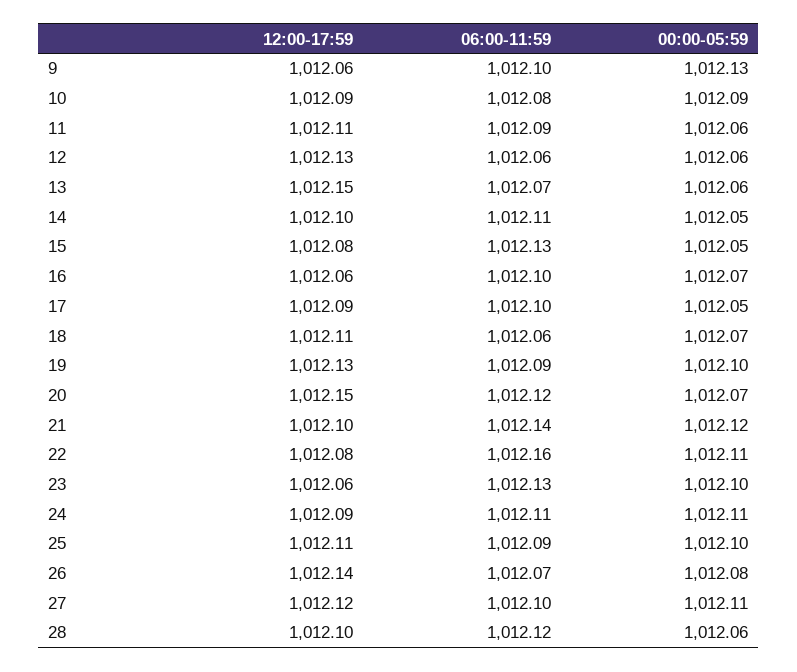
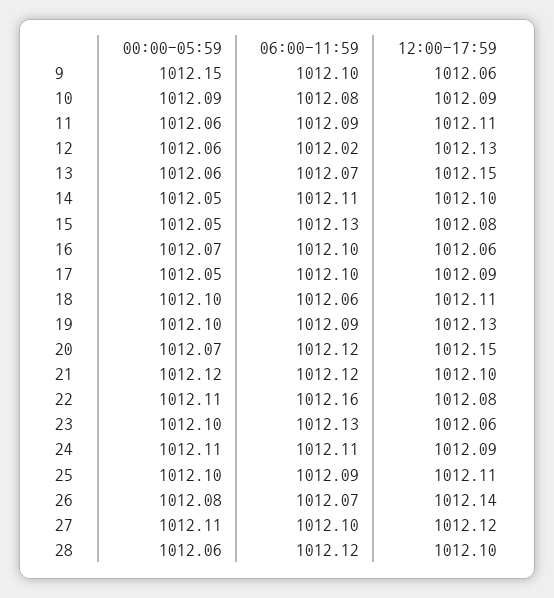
  {
    "12:00-17:59": {
      "9": 1012.06,
      "10": 1012.09,
      "11": 1012.11,
      "12": 1012.13,
      "13": 1012.15,
      "14": 1012.1,
      "15": 1012.08,
      "16": 1012.06,
      "17": 1012.09,
      "18": 1012.11,
      "19": 1012.13,
      "20": 1012.15,
      "21": 1012.1,
      "22": 1012.08,
      "23": 1012.06,
      "24": 1012.09,
      "25": 1012.11,
      "26": 1012.14,
      "27": 1012.12,
      "28": 1012.1
    },
    "06:00-11:59": {
      "9": 1012.1,
      "10": 1012.08,
      "11": 1012.09,
-     "12": 1012.06,
+     "12": 1012.02,
      "13": 1012.07,
      "14": 1012.11,
      "15": 1012.13,
      "16": 1012.1,
      "17": 1012.1,
      "18": 1012.06,
      "19": 1012.09,
      "20": 1012.12,
-     "21": 1012.14,
+     "21": 1012.12,
      "22": 1012.16,
      "23": 1012.13,
      "24": 1012.11,
      "25": 1012.09,
      "26": 1012.07,
      "27": 1012.1,
      "28": 1012.12
    },
    "00:00-05:59": {
-     "9": 1012.13,
+     "9": 1012.15,
      "10": 1012.09,
      "11": 1012.06,
      "12": 1012.06,
      "13": 1012.06,
      "14": 1012.05,
      "15": 1012.05,
      "16": 1012.07,
      "17": 1012.05,
-     "18": 1012.07,
+     "18": 1012.1,
      "19": 1012.1,
      "20": 1012.07,
      "21": 1012.12,
      "22": 1012.11,
      "23": 1012.1,
      "24": 1012.11,
      "25": 1012.1,
      "26": 1012.08,
      "27": 1012.11,
      "28": 1012.06
    }
  }

